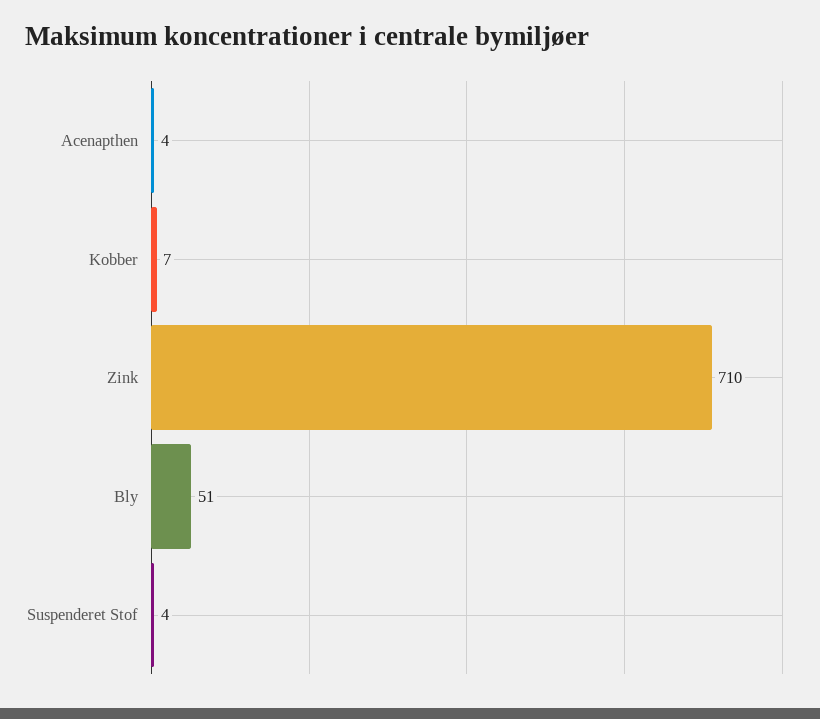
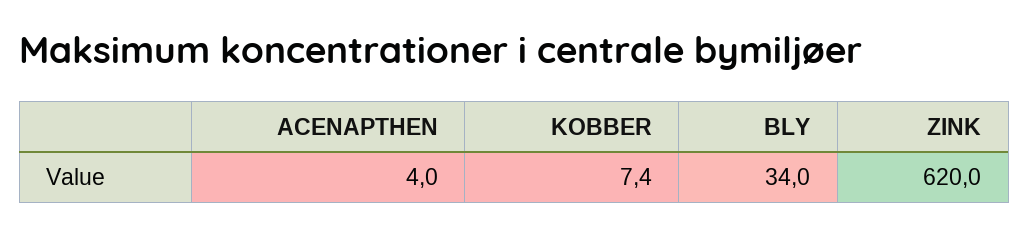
  {
    "Acenapthen": 4,
    "Kobber": 7.4,
-   "Zink": 710,
+   "Zink": 620,
-   "Bly": 51,
+   "Bly": 34
-   "Suspenderet Stof": 4
  }

